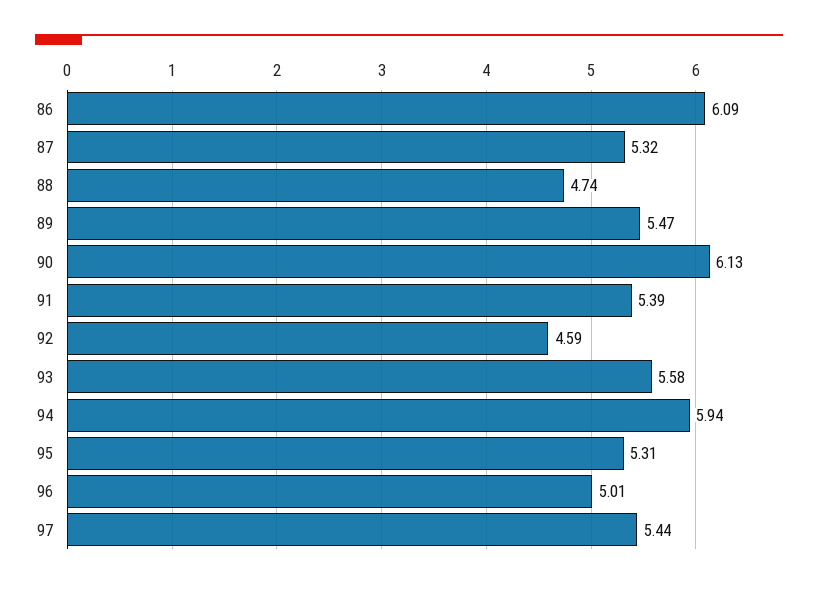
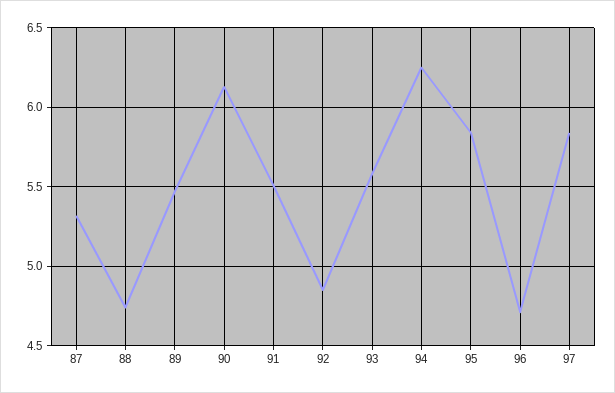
  {
-   "86": 6.09,
    "87": 5.32,
    "88": 4.74,
    "89": 5.47,
    "90": 6.13,
-   "91": 5.39,
+   "91": 5.5,
-   "92": 4.59,
+   "92": 4.85,
    "93": 5.58,
-   "94": 5.94,
+   "94": 6.25,
-   "95": 5.31,
+   "95": 5.85,
-   "96": 5.01,
+   "96": 4.7,
-   "97": 5.44
+   "97": 5.85
  }

